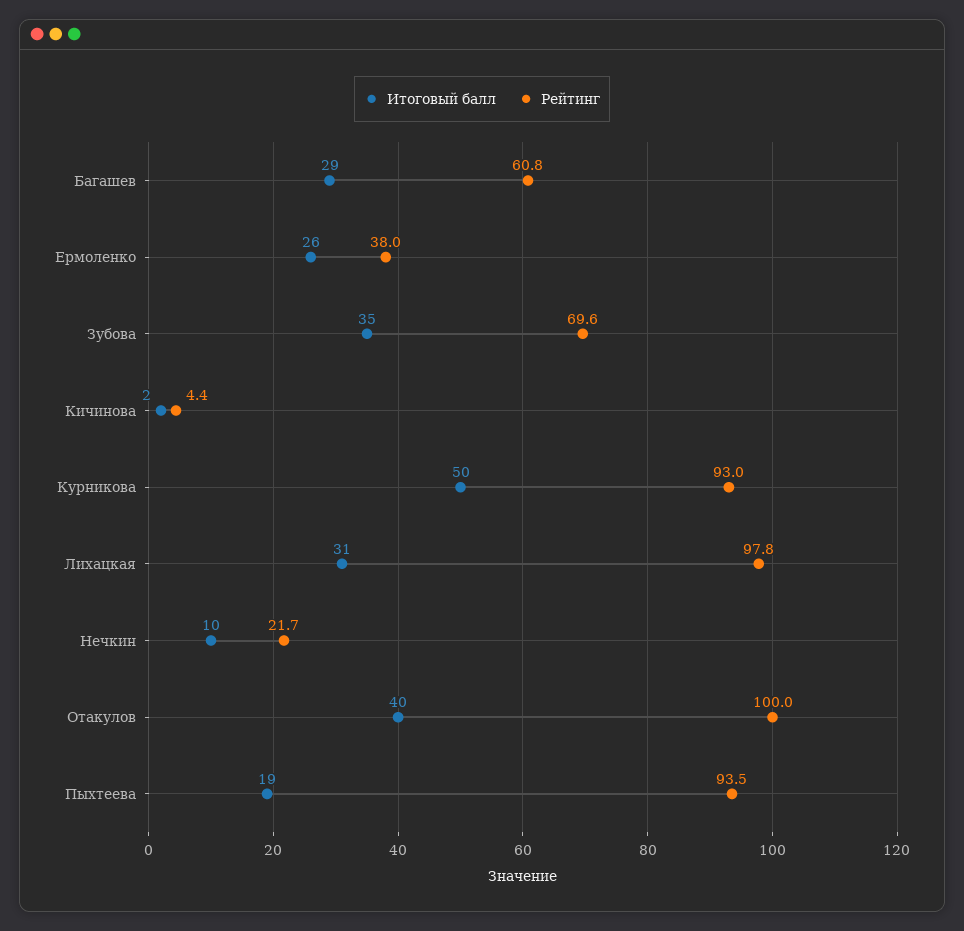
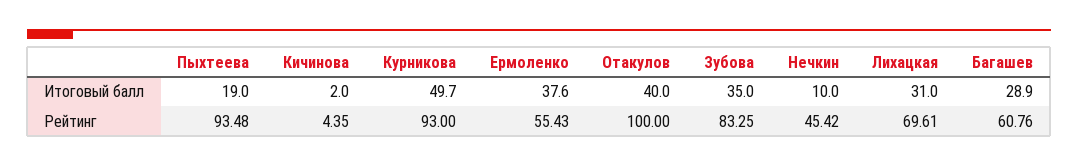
  {
    "Итоговый балл": {
      "Багашев": 28.9,
-     "Ермоленко": 26,
+     "Ермоленко": 37.6,
      "Зубова": 35,
      "Кичинова": 2,
      "Курникова": 49.7,
      "Лихацкая": 31,
      "Нечкин": 10,
      "Отакулов": 40,
      "Пыхтеева": 19
    },
    "Рейтинг": {
      "Багашев": 60.76,
-     "Ермоленко": 38,
+     "Ермоленко": 55.43,
-     "Зубова": 69.6,
+     "Зубова": 83.25,
      "Кичинова": 4.35,
      "Курникова": 93,
-     "Лихацкая": 97.8,
+     "Лихацкая": 69.61,
-     "Нечкин": 21.7,
+     "Нечкин": 45.42,
      "Отакулов": 100,
      "Пыхтеева": 93.48
    }
  }

